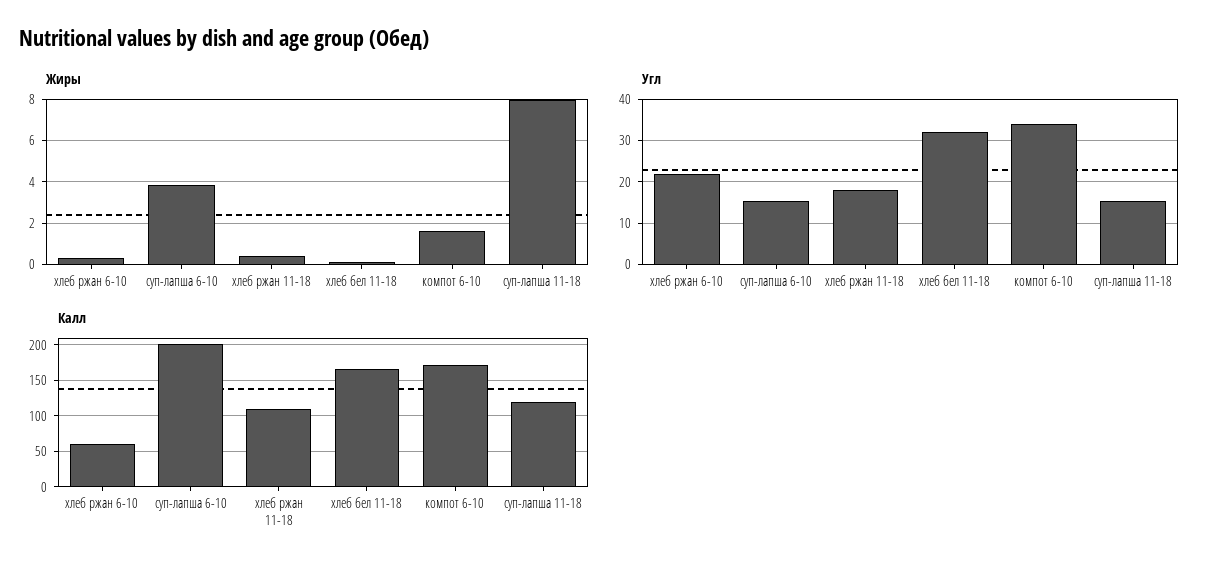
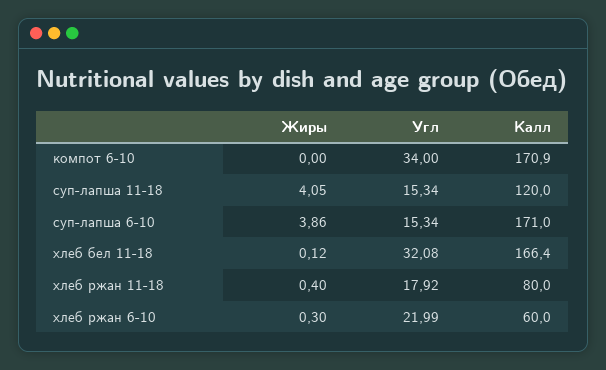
  {
    "Жиры": {
      "хлеб ржан 6-10": 0.3,
      "суп-лапша 6-10": 3.86,
      "хлеб ржан 11-18": 0.4,
      "хлеб бел 11-18": 0.12,
-     "компот 6-10": 1.5,
+     "компот 6-10": 0,
-     "суп-лапша 11-18": 8
+     "суп-лапша 11-18": 4.05
    },
    "Угл": {
      "хлеб ржан 6-10": 21.99,
      "суп-лапша 6-10": 15.34,
      "хлеб ржан 11-18": 17.92,
      "хлеб бел 11-18": 32.08,
      "компот 6-10": 34,
      "суп-лапша 11-18": 15.34
    },
    "Калл": {
      "хлеб ржан 6-10": 60,
-     "суп-лапша 6-10": 200,
+     "суп-лапша 6-10": 171,
-     "хлеб ржан 11-18": 110,
+     "хлеб ржан 11-18": 80,
      "хлеб бел 11-18": 166.4,
      "компот 6-10": 170.9,
      "суп-лапша 11-18": 120
    }
  }

